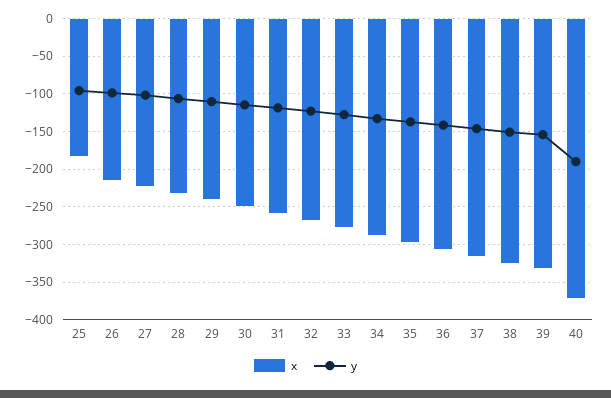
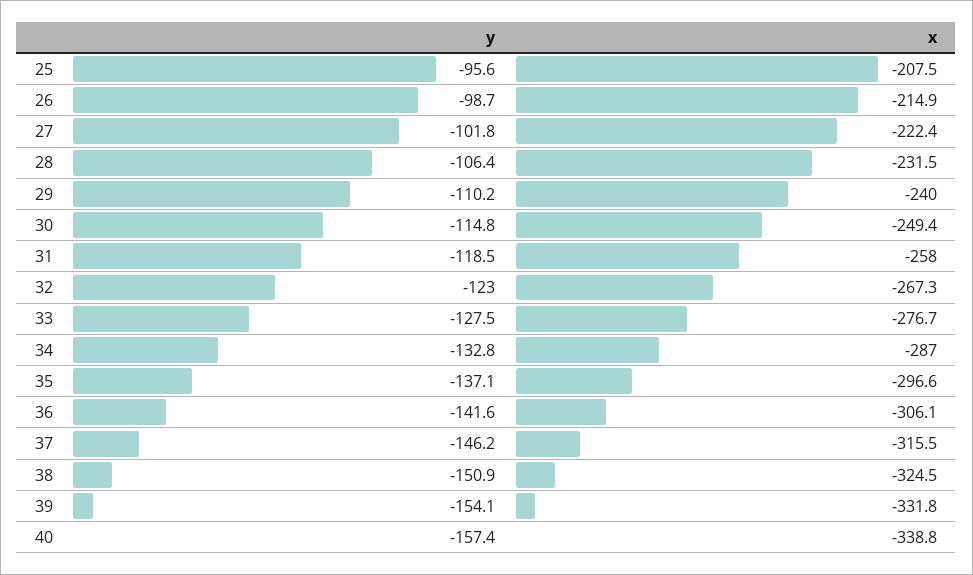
  {
    "x": {
-     "25": -180,
+     "25": -207.5,
      "26": -214.9,
      "27": -222.4,
      "28": -231.5,
      "29": -240,
      "30": -249.4,
      "31": -258,
      "32": -267.3,
      "33": -276.7,
      "34": -287,
      "35": -296.6,
      "36": -306.1,
      "37": -315.5,
      "38": -324.5,
      "39": -331.8,
-     "40": -370
+     "40": -338.8
    },
    "y": {
      "25": -95.6,
      "26": -98.7,
      "27": -101.8,
      "28": -106.4,
      "29": -110.2,
      "30": -114.8,
      "31": -118.5,
      "32": -123,
      "33": -127.5,
      "34": -132.8,
      "35": -137.1,
      "36": -141.6,
      "37": -146.2,
      "38": -150.9,
      "39": -154.1,
-     "40": -190
+     "40": -157.4
    }
  }

